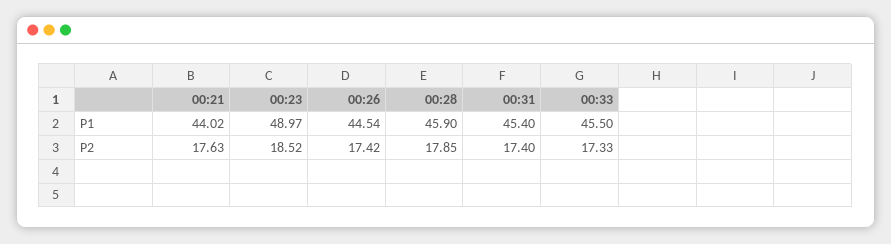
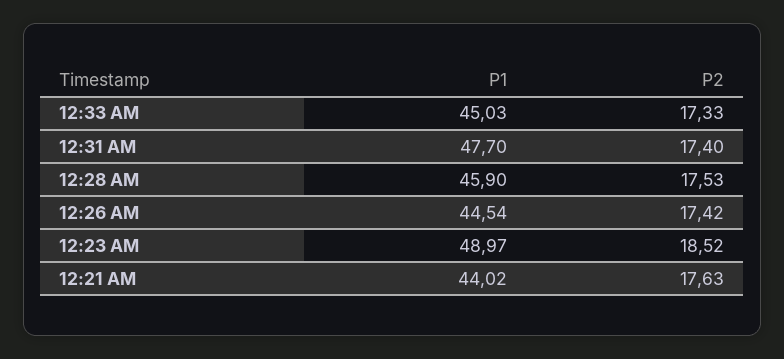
  {
    "00:21": {
      "P1": 44.02,
      "P2": 17.63
    },
    "00:23": {
      "P1": 48.97,
      "P2": 18.52
    },
    "00:26": {
      "P1": 44.54,
      "P2": 17.42
    },
    "00:28": {
      "P1": 45.9,
-     "P2": 17.85
+     "P2": 17.53
    },
    "00:31": {
-     "P1": 45.4,
+     "P1": 47.7,
      "P2": 17.4
    },
    "00:33": {
-     "P1": 45.5,
+     "P1": 45.03,
      "P2": 17.33
    }
  }

